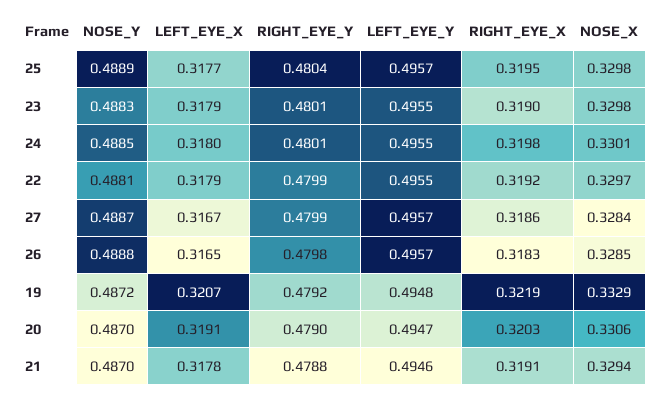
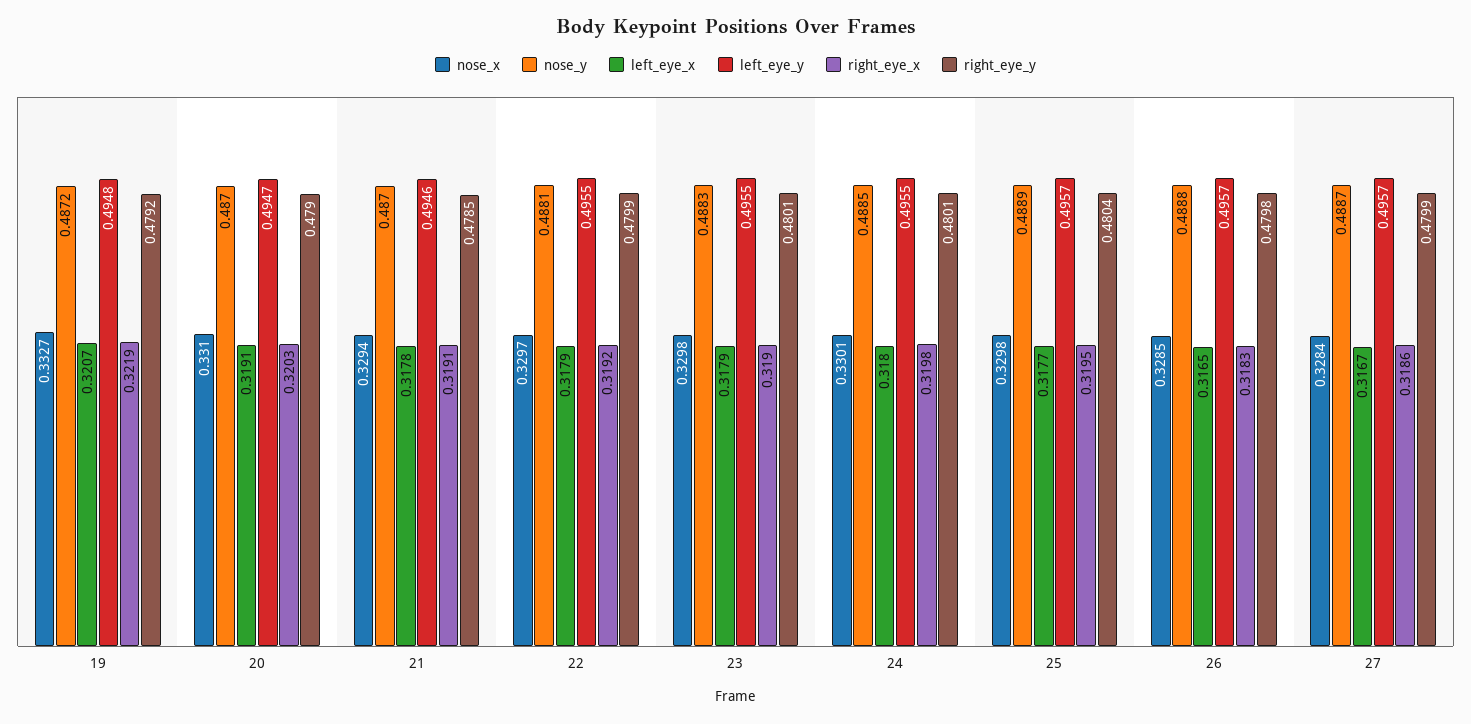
  {
    "NOSE_Y": {
      "25": 0.4889,
      "23": 0.4883,
      "24": 0.4885,
      "22": 0.4881,
      "27": 0.4887,
      "26": 0.4888,
      "19": 0.4872,
      "20": 0.487,
      "21": 0.487
    },
    "LEFT_EYE_X": {
      "25": 0.3177,
      "23": 0.3179,
      "24": 0.318,
      "22": 0.3179,
      "27": 0.3167,
      "26": 0.3165,
      "19": 0.3207,
      "20": 0.3191,
      "21": 0.3178
    },
    "RIGHT_EYE_Y": {
      "25": 0.4804,
      "23": 0.4801,
      "24": 0.4801,
      "22": 0.4799,
      "27": 0.4799,
      "26": 0.4798,
      "19": 0.4792,
      "20": 0.479,
-     "21": 0.4788
+     "21": 0.4785
    },
    "LEFT_EYE_Y": {
      "25": 0.4957,
      "23": 0.4955,
      "24": 0.4955,
      "22": 0.4955,
      "27": 0.4957,
      "26": 0.4957,
      "19": 0.4948,
      "20": 0.4947,
      "21": 0.4946
    },
    "RIGHT_EYE_X": {
      "25": 0.3195,
      "23": 0.319,
      "24": 0.3198,
      "22": 0.3192,
      "27": 0.3186,
      "26": 0.3183,
      "19": 0.3219,
      "20": 0.3203,
      "21": 0.3191
    },
    "NOSE_X": {
      "25": 0.3298,
      "23": 0.3298,
      "24": 0.3301,
      "22": 0.3297,
      "27": 0.3284,
      "26": 0.3285,
-     "19": 0.3329,
+     "19": 0.3327,
-     "20": 0.3306,
+     "20": 0.331,
      "21": 0.3294
    }
  }

